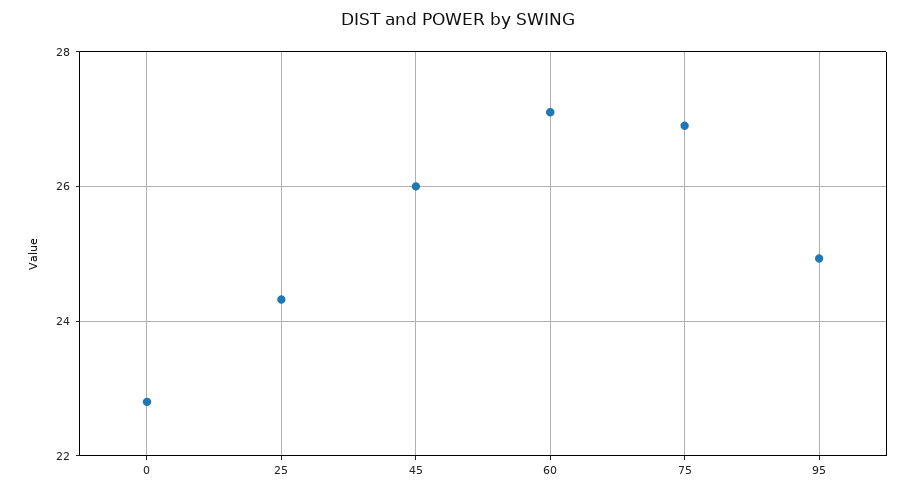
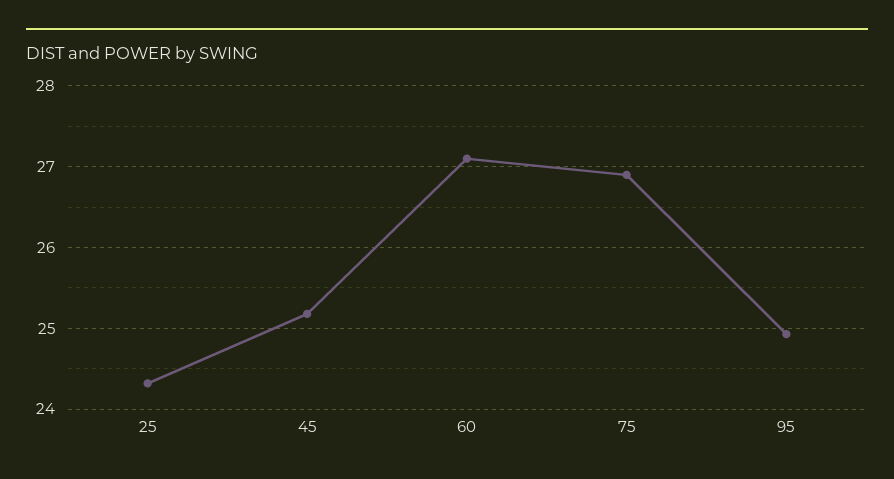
  {
-   "0": 22.8,
    "25": 24.3,
-   "45": 26,
+   "45": 25.2,
    "60": 27.1,
    "75": 26.9,
    "95": 24.9
  }

